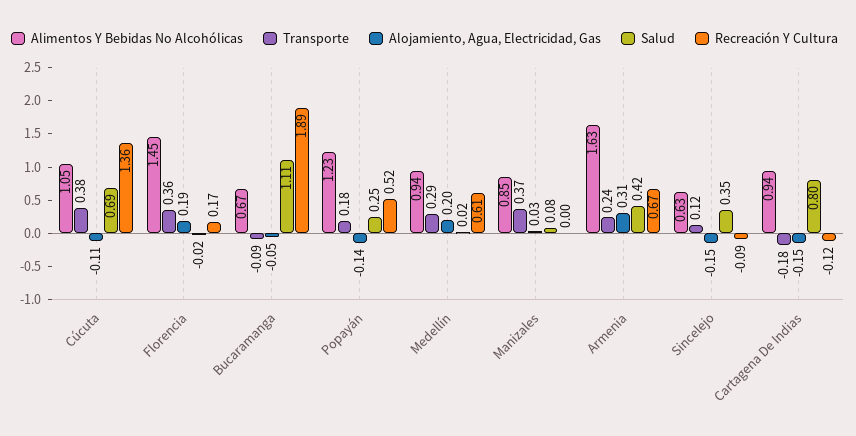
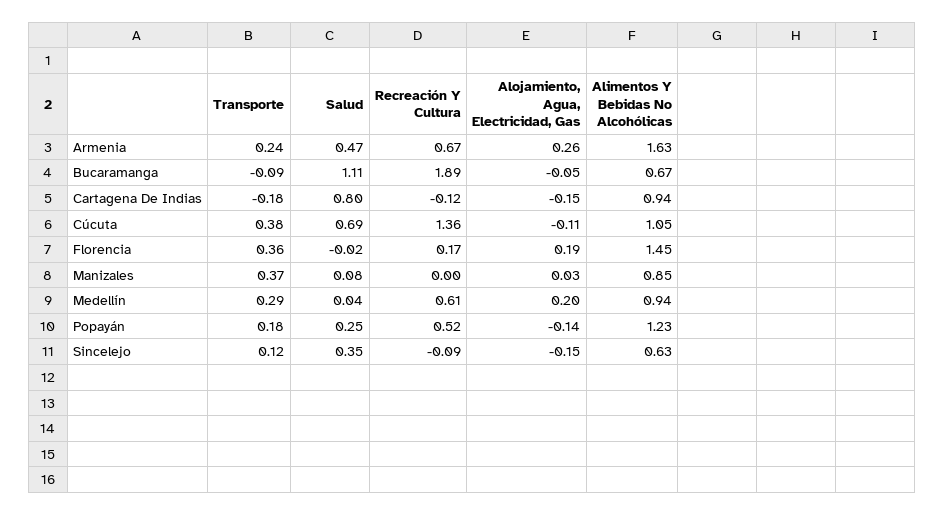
  {
    "Alimentos Y Bebidas No Alcohólicas": {
      "Cúcuta": 1.05,
      "Florencia": 1.45,
      "Bucaramanga": 0.67,
      "Popayán": 1.23,
      "Medellín": 0.94,
      "Manizales": 0.85,
      "Armenia": 1.63,
      "Sincelejo": 0.63,
      "Cartagena De Indias": 0.94
    },
    "Transporte": {
      "Cúcuta": 0.38,
      "Florencia": 0.36,
      "Bucaramanga": -0.09,
      "Popayán": 0.18,
      "Medellín": 0.29,
      "Manizales": 0.37,
      "Armenia": 0.24,
      "Sincelejo": 0.12,
      "Cartagena De Indias": -0.18
    },
    "Alojamiento, Agua, Electricidad, Gas": {
      "Cúcuta": -0.11,
      "Florencia": 0.19,
      "Bucaramanga": -0.05,
      "Popayán": -0.14,
      "Medellín": 0.2,
      "Manizales": 0.03,
-     "Armenia": 0.31,
+     "Armenia": 0.26,
      "Sincelejo": -0.15,
      "Cartagena De Indias": -0.15
    },
    "Salud": {
      "Cúcuta": 0.69,
      "Florencia": -0.02,
      "Bucaramanga": 1.11,
      "Popayán": 0.25,
-     "Medellín": 0.02,
+     "Medellín": 0.04,
      "Manizales": 0.08,
-     "Armenia": 0.42,
+     "Armenia": 0.47,
      "Sincelejo": 0.35,
      "Cartagena De Indias": 0.8
    },
    "Recreación Y Cultura": {
      "Cúcuta": 1.36,
      "Florencia": 0.17,
      "Bucaramanga": 1.89,
      "Popayán": 0.52,
      "Medellín": 0.61,
      "Manizales": 0,
      "Armenia": 0.67,
      "Sincelejo": -0.09,
      "Cartagena De Indias": -0.12
    }
  }

